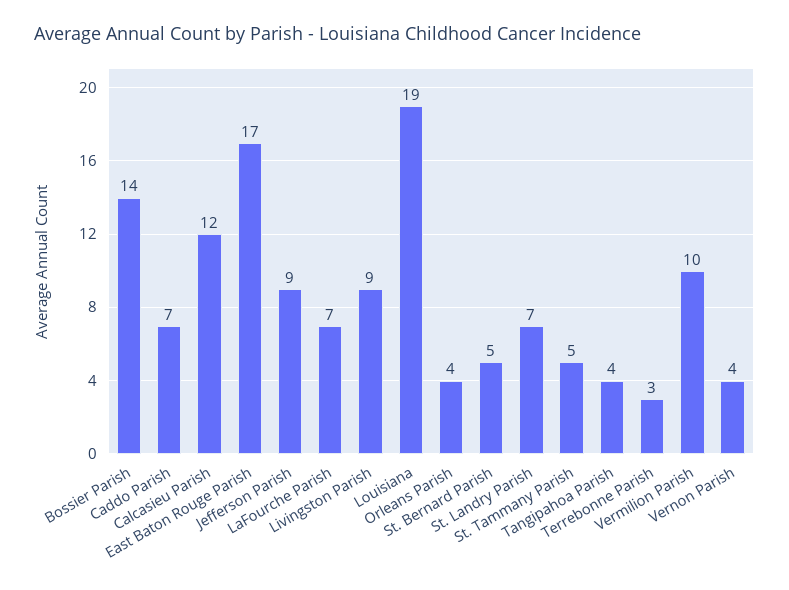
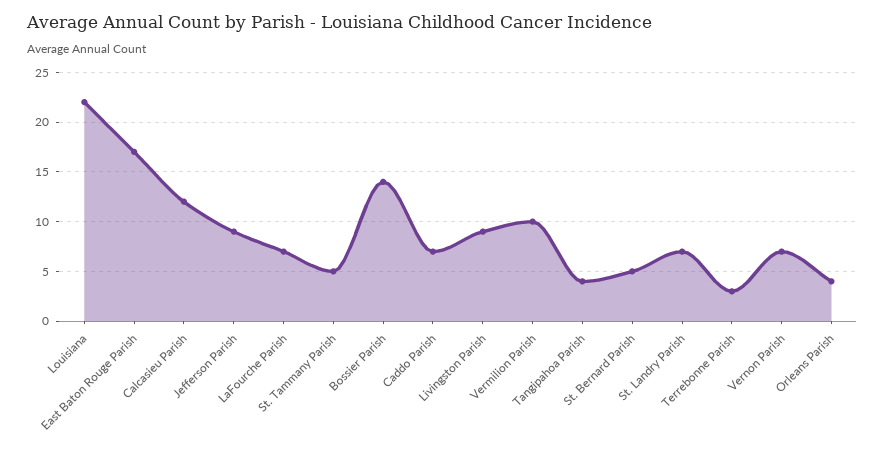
  {
    "Bossier Parish": 14,
    "Caddo Parish": 7,
    "Calcasieu Parish": 12,
    "East Baton Rouge Parish": 17,
    "Jefferson Parish": 9,
    "LaFourche Parish": 7,
    "Livingston Parish": 9,
-   "Louisiana": 19,
+   "Louisiana": 22,
    "Orleans Parish": 4,
    "St. Bernard Parish": 5,
    "St. Landry Parish": 7,
    "St. Tammany Parish": 5,
    "Tangipahoa Parish": 4,
    "Terrebonne Parish": 3,
    "Vermilion Parish": 10,
-   "Vernon Parish": 4
+   "Vernon Parish": 7
  }

